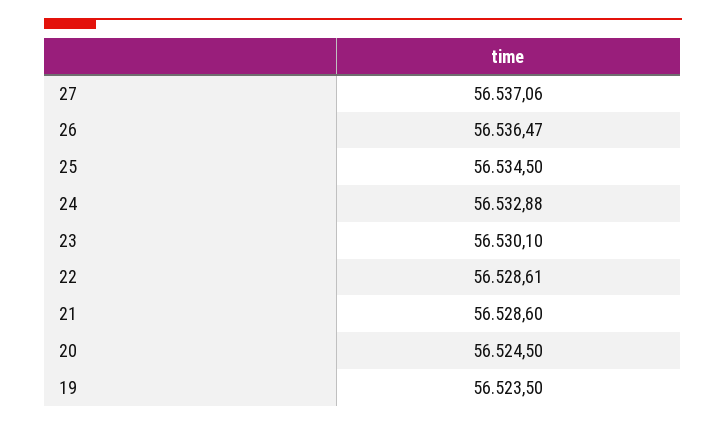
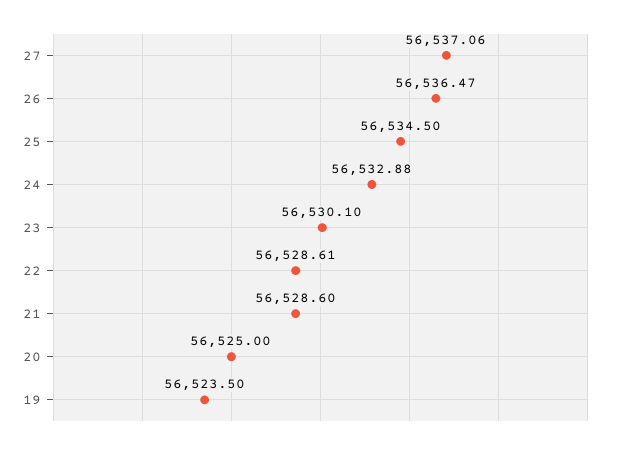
  {
    "27": 56537.06,
    "26": 56536.47,
    "25": 56534.5,
    "24": 56532.88,
    "23": 56530.1,
    "22": 56528.61,
    "21": 56528.6,
-   "20": 56524.5,
+   "20": 56525,
    "19": 56523.5
  }

